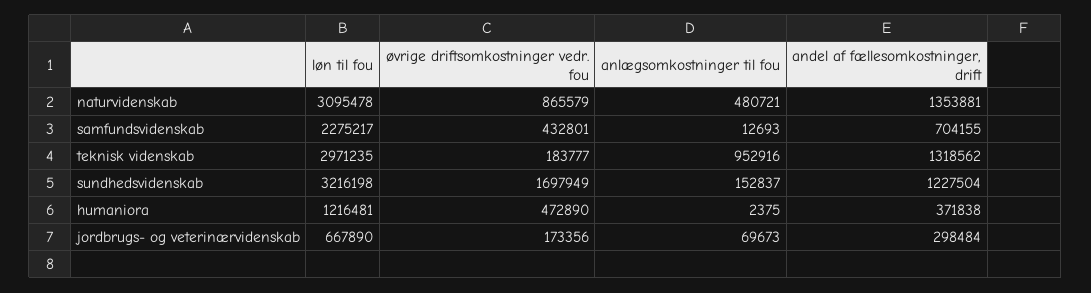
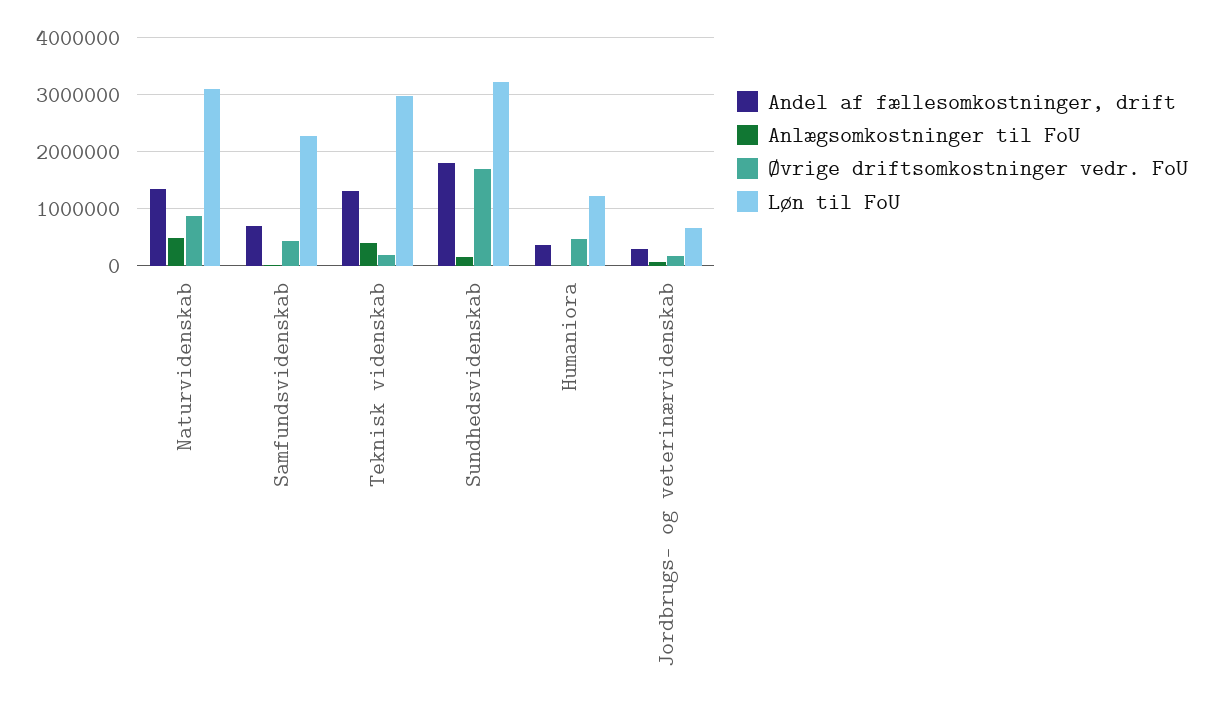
  {
    "løn til fou": {
      "naturvidenskab": 3095478,
      "samfundsvidenskab": 2275217,
      "teknisk videnskab": 2971235,
      "sundhedsvidenskab": 3216198,
      "humaniora": 1216481,
      "jordbrugs- og veterinærvidenskab": 667890
    },
    "øvrige driftsomkostninger vedr. fou": {
      "naturvidenskab": 865579,
      "samfundsvidenskab": 432801,
      "teknisk videnskab": 183777,
      "sundhedsvidenskab": 1697949,
      "humaniora": 472890,
      "jordbrugs- og veterinærvidenskab": 173356
    },
    "anlægsomkostninger til fou": {
      "naturvidenskab": 480721,
      "samfundsvidenskab": 12693,
-     "teknisk videnskab": 952916,
+     "teknisk videnskab": 400000,
      "sundhedsvidenskab": 152837,
      "humaniora": 2375,
      "jordbrugs- og veterinærvidenskab": 69673
    },
    "andel af fællesomkostninger, drift": {
      "naturvidenskab": 1353881,
      "samfundsvidenskab": 704155,
      "teknisk videnskab": 1318562,
-     "sundhedsvidenskab": 1227504,
+     "sundhedsvidenskab": 1800000,
      "humaniora": 371838,
      "jordbrugs- og veterinærvidenskab": 298484
    }
  }

